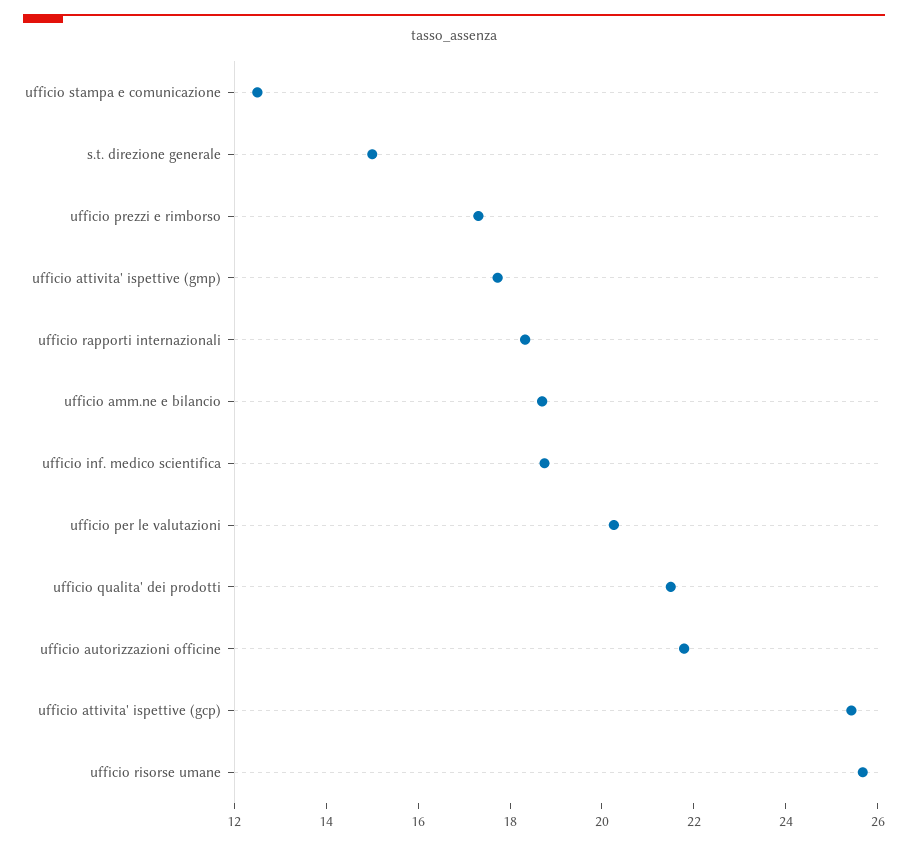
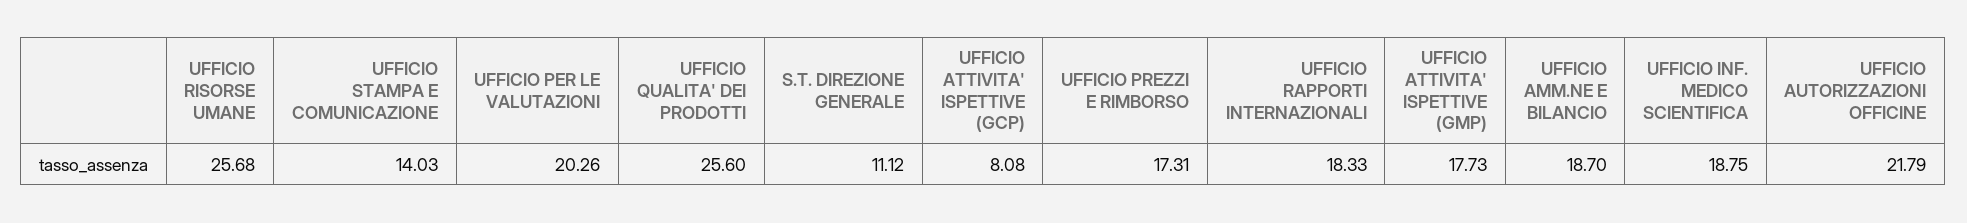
  {
-   "ufficio stampa e comunicazione": 12.5,
+   "ufficio stampa e comunicazione": 14.03,
-   "s.t. direzione generale": 15,
+   "s.t. direzione generale": 11.12,
    "ufficio prezzi e rimborso": 17.31,
    "ufficio attivita' ispettive (gmp)": 17.73,
    "ufficio rapporti internazionali": 18.33,
    "ufficio amm.ne e bilancio": 18.7,
    "ufficio inf. medico scientifica": 18.75,
    "ufficio per le valutazioni": 20.26,
-   "ufficio qualita' dei prodotti": 21.5,
+   "ufficio qualita' dei prodotti": 25.6,
    "ufficio autorizzazioni officine": 21.79,
-   "ufficio attivita' ispettive (gcp)": 25.5,
+   "ufficio attivita' ispettive (gcp)": 8.08,
    "ufficio risorse umane": 25.68
  }

